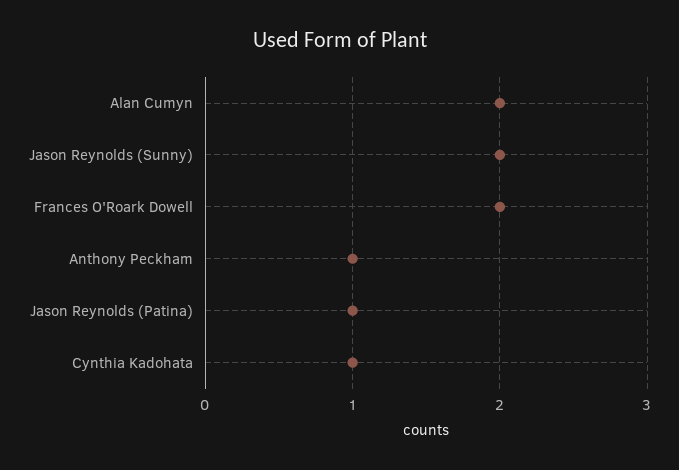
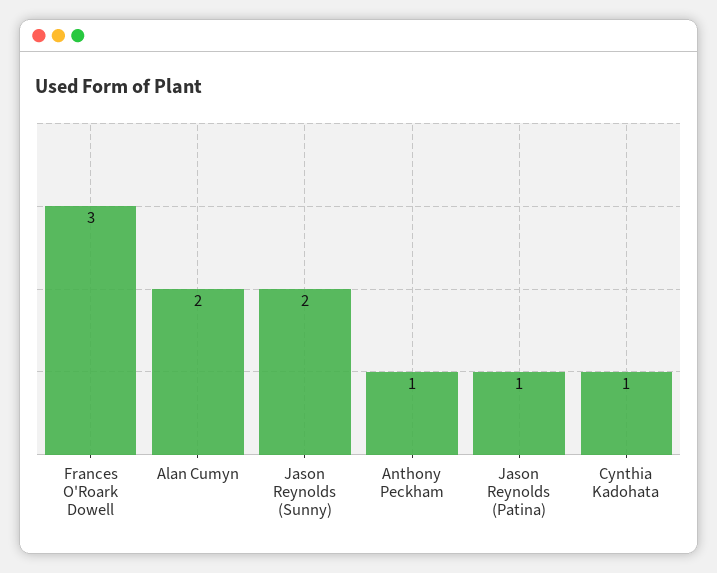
  {
    "Alan Cumyn": 2,
    "Jason Reynolds (Sunny)": 2,
-   "Frances O'Roark Dowell": 2,
+   "Frances O'Roark Dowell": 3,
    "Anthony Peckham": 1,
    "Jason Reynolds (Patina)": 1,
    "Cynthia Kadohata": 1
  }

